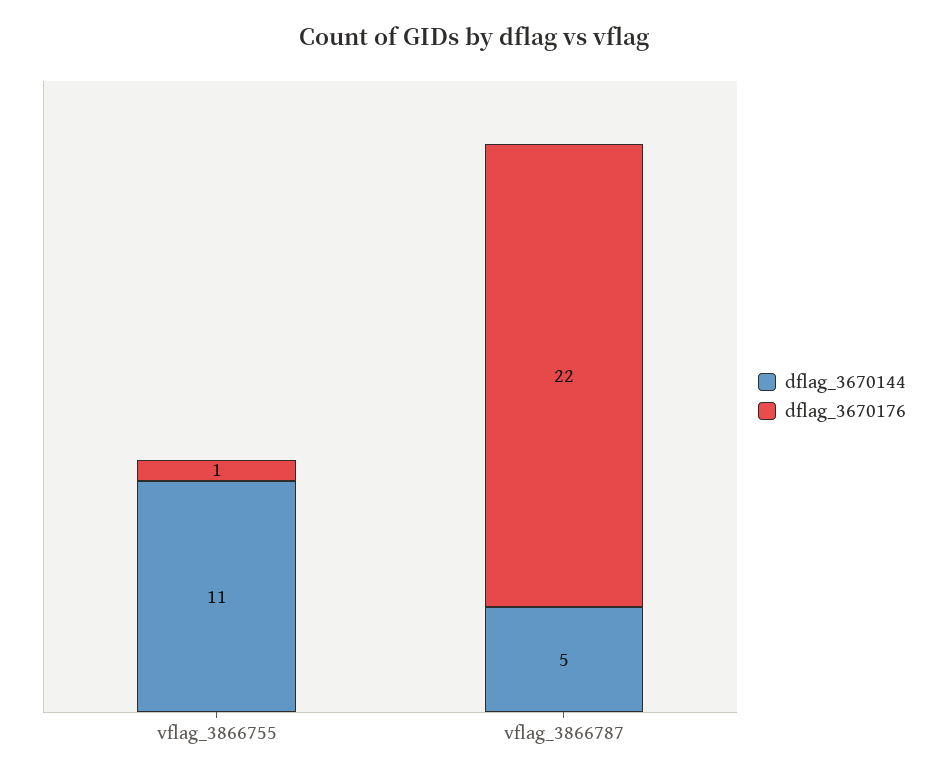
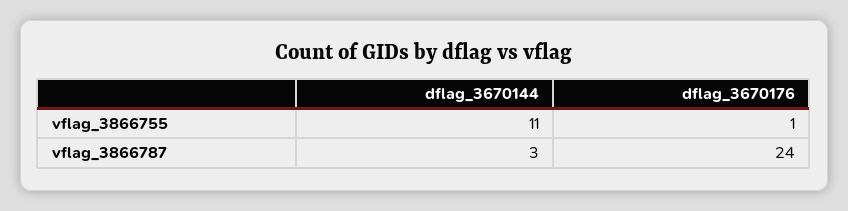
  {
    "dflag_3670144": {
      "vflag_3866755": 11,
-     "vflag_3866787": 5
+     "vflag_3866787": 3
    },
    "dflag_3670176": {
      "vflag_3866755": 1,
-     "vflag_3866787": 22
+     "vflag_3866787": 24
    }
  }

